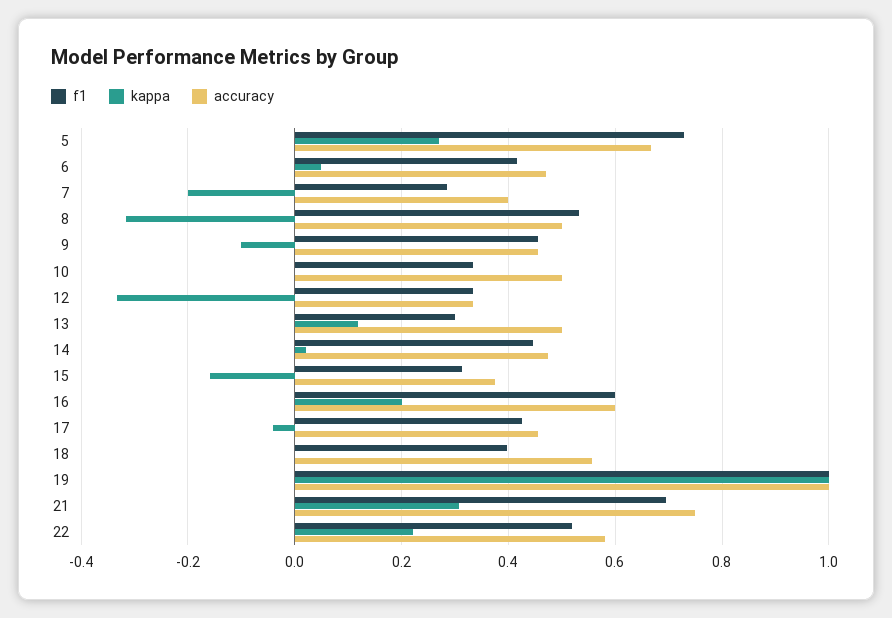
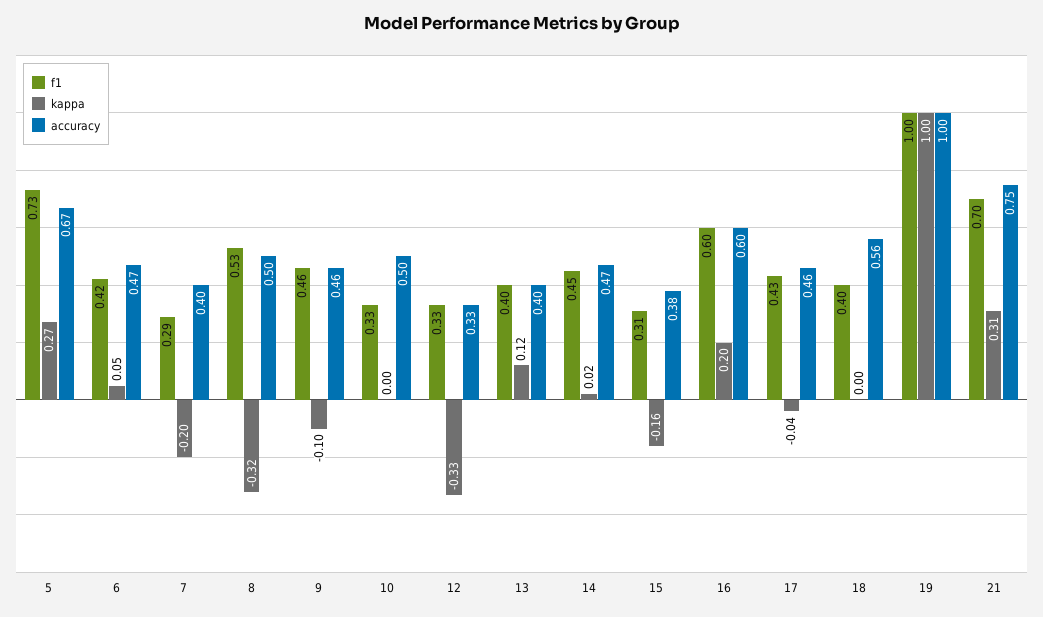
  {
    "f1": {
      "5": 0.73,
      "6": 0.42,
      "7": 0.29,
      "8": 0.53,
      "9": 0.46,
      "10": 0.33,
      "12": 0.33,
-     "13": 0.3,
+     "13": 0.4,
      "14": 0.45,
      "15": 0.31,
      "16": 0.6,
      "17": 0.43,
      "18": 0.4,
      "19": 1,
-     "21": 0.7,
+     "21": 0.7
-     "22": 0.52
    },
    "kappa": {
      "5": 0.27,
      "6": 0.05,
      "7": -0.2,
      "8": -0.32,
      "9": -0.1,
      "10": 0,
      "12": -0.33,
      "13": 0.12,
      "14": 0.02,
      "15": -0.16,
      "16": 0.2,
      "17": -0.04,
      "18": 0,
      "19": 1,
-     "21": 0.31,
+     "21": 0.31
-     "22": 0.22
    },
    "accuracy": {
      "5": 0.67,
      "6": 0.47,
      "7": 0.4,
      "8": 0.5,
      "9": 0.46,
      "10": 0.5,
      "12": 0.33,
-     "13": 0.5,
+     "13": 0.4,
      "14": 0.47,
      "15": 0.38,
      "16": 0.6,
      "17": 0.46,
      "18": 0.56,
      "19": 1,
-     "21": 0.75,
+     "21": 0.75
-     "22": 0.58
    }
  }

